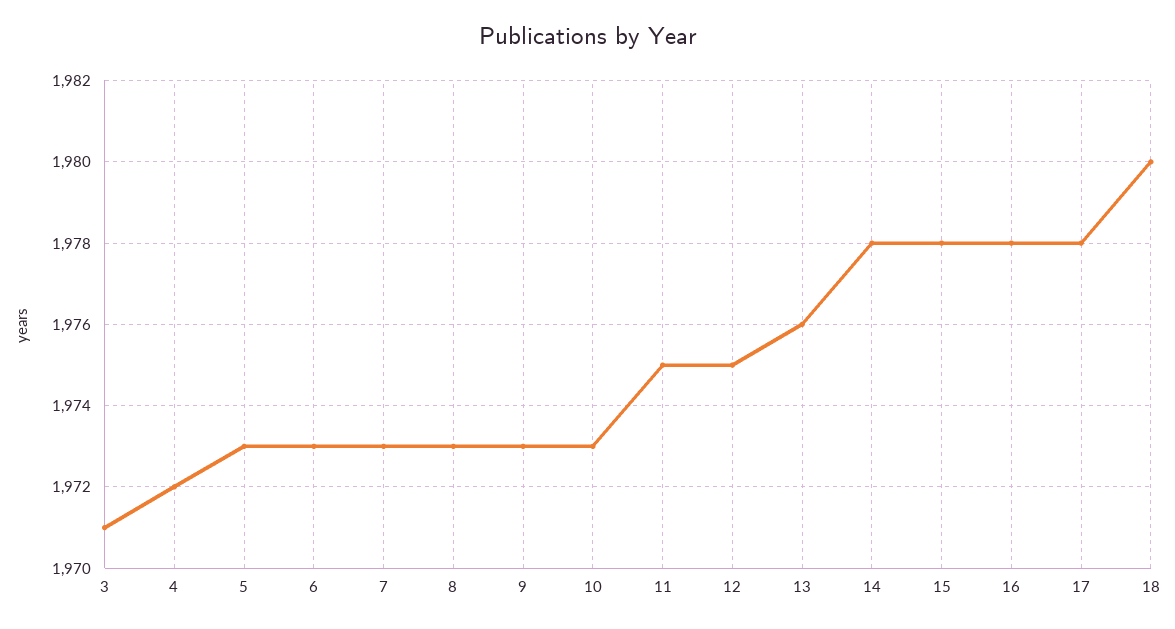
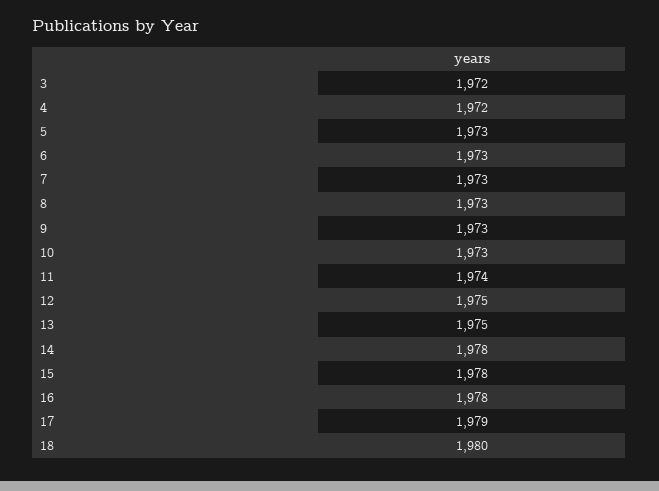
  {
-   "3": 1971,
+   "3": 1972,
    "4": 1972,
    "5": 1973,
    "6": 1973,
    "7": 1973,
    "8": 1973,
    "9": 1973,
    "10": 1973,
-   "11": 1975,
+   "11": 1974,
    "12": 1975,
-   "13": 1976,
+   "13": 1975,
    "14": 1978,
    "15": 1978,
    "16": 1978,
-   "17": 1978,
+   "17": 1979,
    "18": 1980
  }

